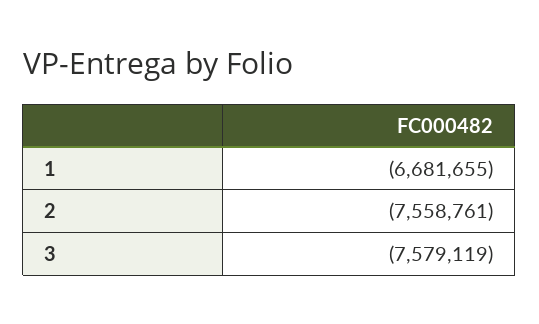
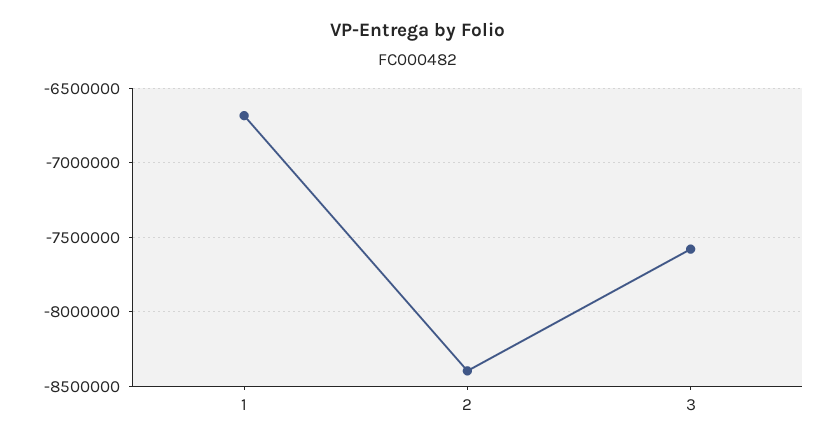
  {
    "1": -6681655,
-   "2": -7558761,
+   "2": -8400000,
    "3": -7579119
  }

